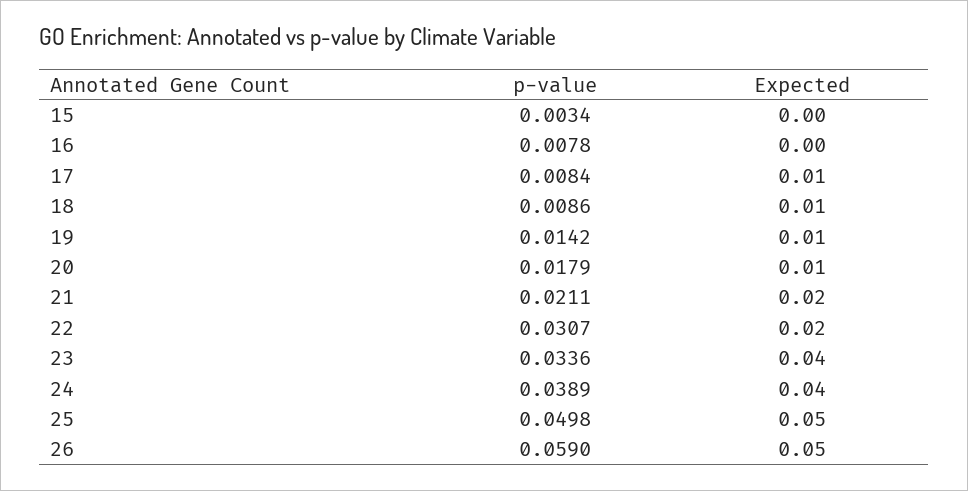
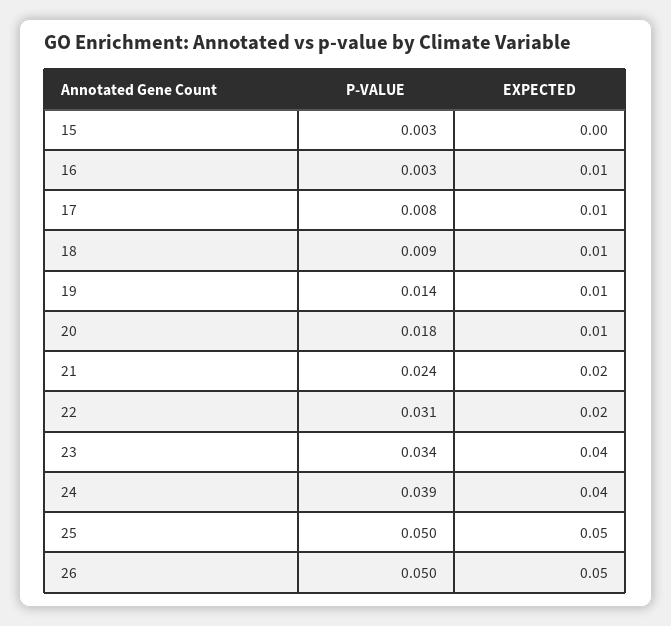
  {
    "p-value": {
      "15": 0.0034,
-     "16": 0.0078,
+     "16": 0.003,
      "17": 0.0084,
      "18": 0.0086,
      "19": 0.0142,
      "20": 0.0179,
-     "21": 0.0211,
+     "21": 0.024,
      "22": 0.0307,
      "23": 0.0336,
      "24": 0.0389,
      "25": 0.0498,
-     "26": 0.059
+     "26": 0.05
    },
    "Expected": {
      "15": 0,
-     "16": 0,
+     "16": 0.01,
      "17": 0.01,
      "18": 0.01,
      "19": 0.01,
      "20": 0.01,
      "21": 0.02,
      "22": 0.02,
      "23": 0.04,
      "24": 0.04,
      "25": 0.05,
      "26": 0.05
    }
  }

